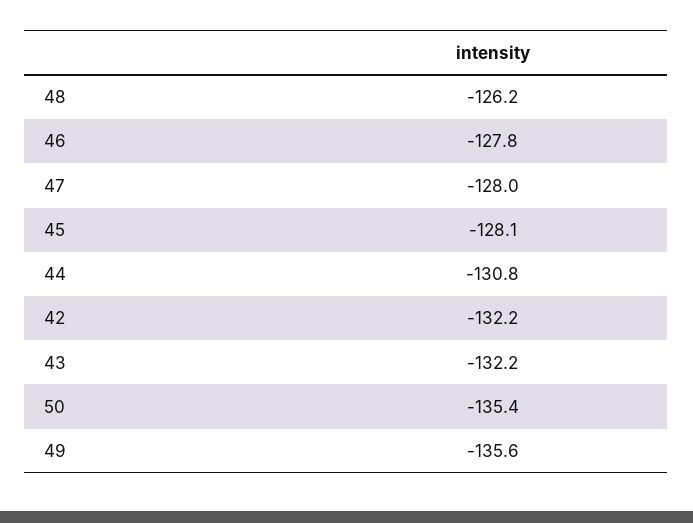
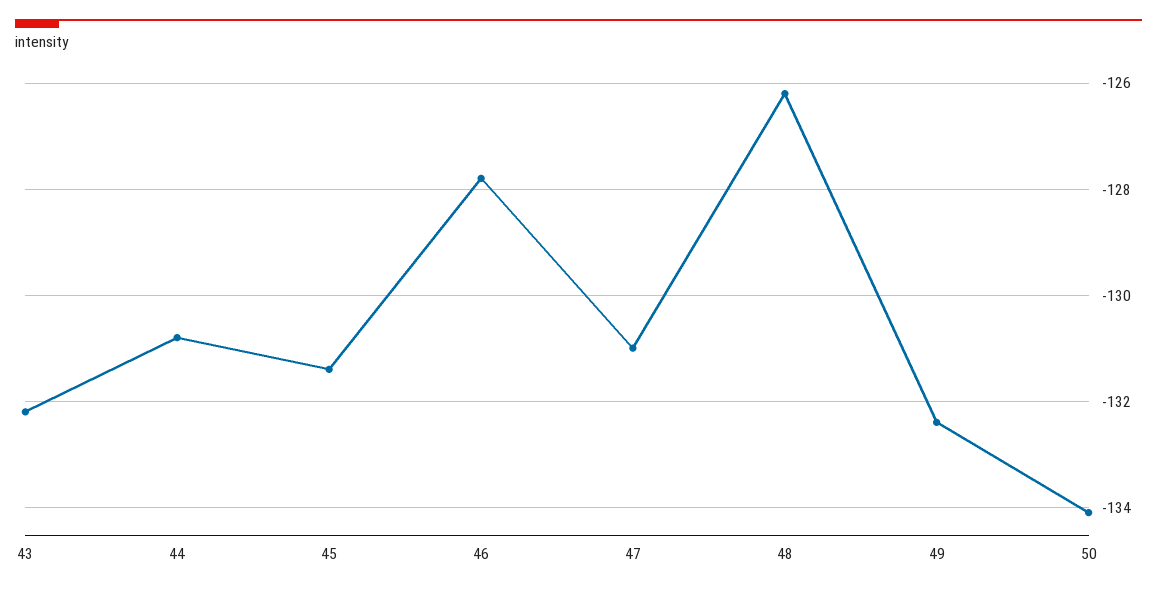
  {
    "48": -126.2,
    "46": -127.8,
-   "47": -128,
+   "47": -131,
-   "45": -128.1,
+   "45": -131.5,
    "44": -130.8,
-   "42": -132.2,
    "43": -132.2,
-   "50": -135.4,
+   "50": -134,
-   "49": -135.6
+   "49": -132.5
  }

